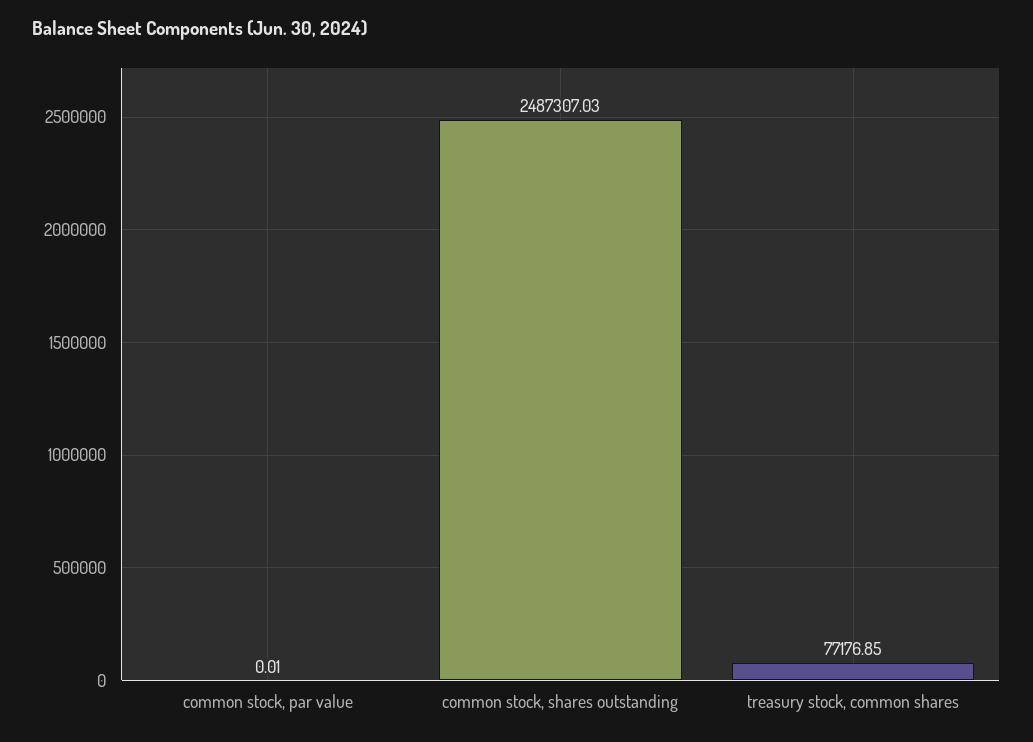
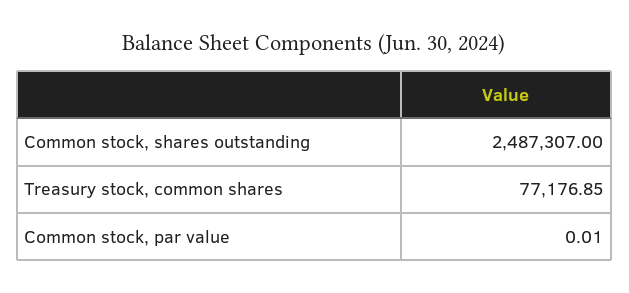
  {
    "common stock, par value": 0.01,
-   "common stock, shares outstanding": 2487307.03,
+   "common stock, shares outstanding": 2487307,
    "treasury stock, common shares": 77176.85
  }

